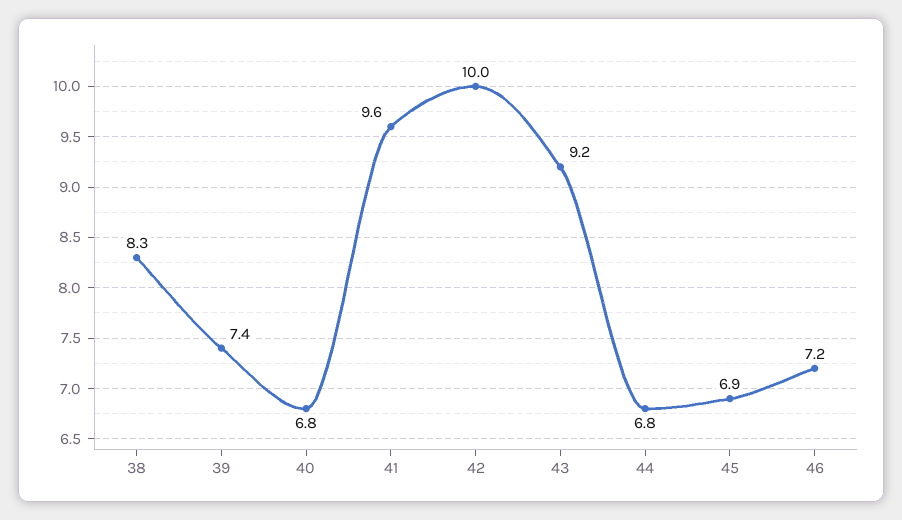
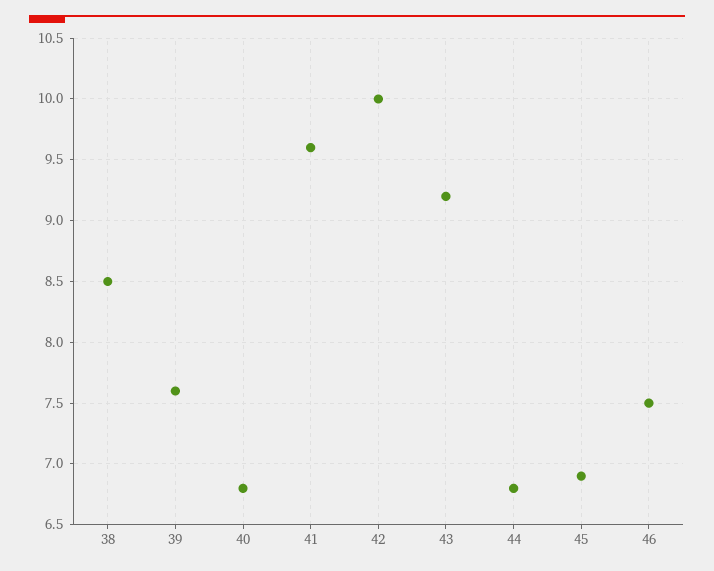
  {
-   "38": 8.3,
+   "38": 8.5,
-   "39": 7.4,
+   "39": 7.6,
    "40": 6.8,
    "41": 9.6,
    "42": 10,
    "43": 9.2,
    "44": 6.8,
    "45": 6.9,
-   "46": 7.2
+   "46": 7.5
  }

